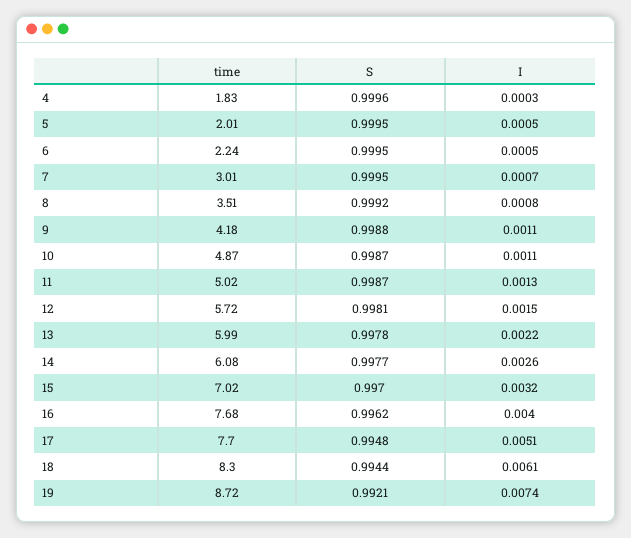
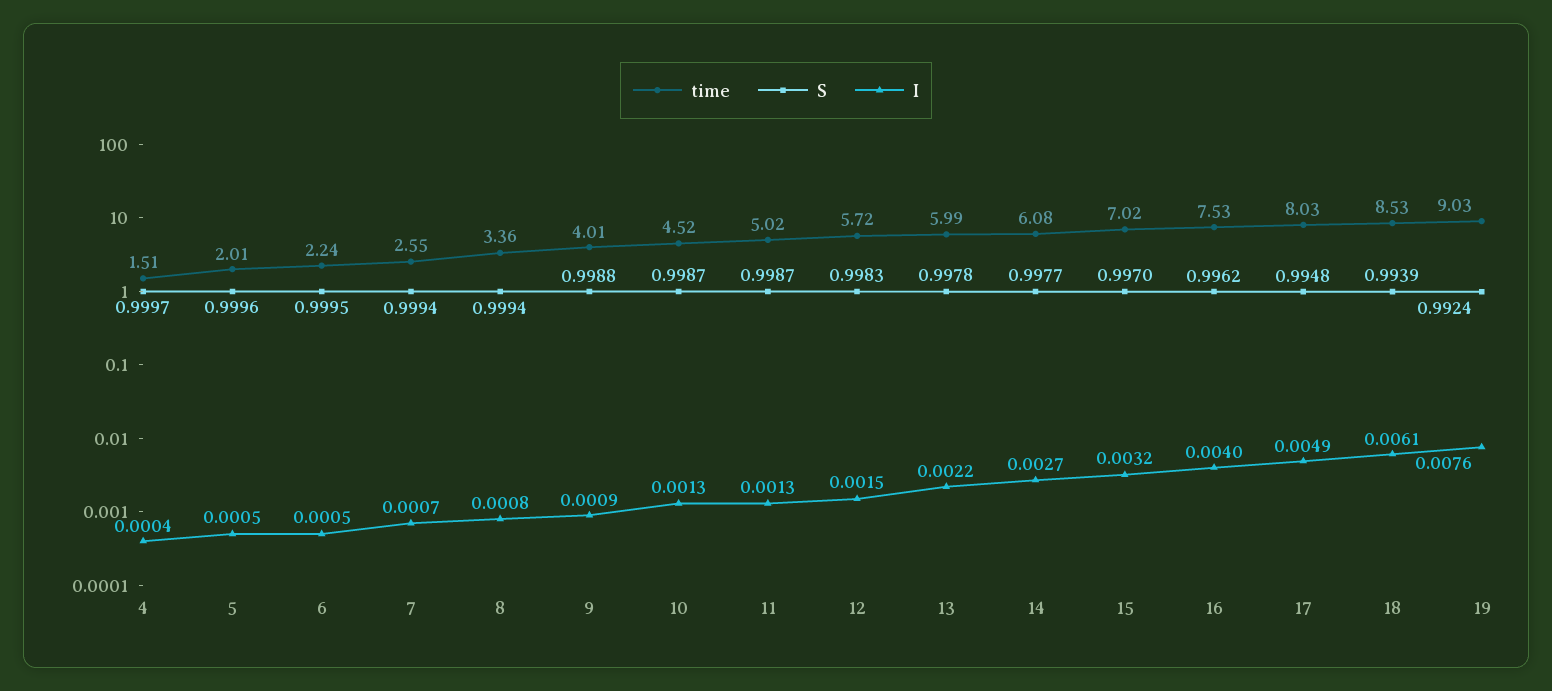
  {
    "time": {
-     "4": 1.83,
+     "4": 1.51,
      "5": 2.01,
      "6": 2.24,
-     "7": 3.01,
+     "7": 2.55,
-     "8": 3.51,
+     "8": 3.36,
-     "9": 4.18,
+     "9": 4.01,
-     "10": 4.87,
+     "10": 4.52,
      "11": 5.02,
      "12": 5.72,
      "13": 5.99,
      "14": 6.08,
      "15": 7.02,
-     "16": 7.68,
+     "16": 7.53,
-     "17": 7.7,
+     "17": 8.03,
-     "18": 8.3,
+     "18": 8.53,
-     "19": 8.72
+     "19": 9.03
    },
    "S": {
-     "4": 0.9996,
+     "4": 0.9997,
-     "5": 0.9995,
+     "5": 0.9996,
      "6": 0.9995,
-     "7": 0.9995,
+     "7": 0.9994,
-     "8": 0.9992,
+     "8": 0.9994,
      "9": 0.9988,
      "10": 0.9987,
      "11": 0.9987,
-     "12": 0.9981,
+     "12": 0.9983,
      "13": 0.9978,
      "14": 0.9977,
      "15": 0.997,
      "16": 0.9962,
      "17": 0.9948,
-     "18": 0.9944,
+     "18": 0.9939,
-     "19": 0.9921
+     "19": 0.9924
    },
    "I": {
-     "4": 0.0003,
+     "4": 0.0004,
      "5": 0.0005,
      "6": 0.0005,
      "7": 0.0007,
      "8": 0.0008,
-     "9": 0.0011,
+     "9": 0.0009,
-     "10": 0.0011,
+     "10": 0.0013,
      "11": 0.0013,
      "12": 0.0015,
      "13": 0.0022,
-     "14": 0.0026,
+     "14": 0.0027,
      "15": 0.0032,
      "16": 0.004,
-     "17": 0.0051,
+     "17": 0.0049,
      "18": 0.0061,
-     "19": 0.0074
+     "19": 0.0076
    }
  }

